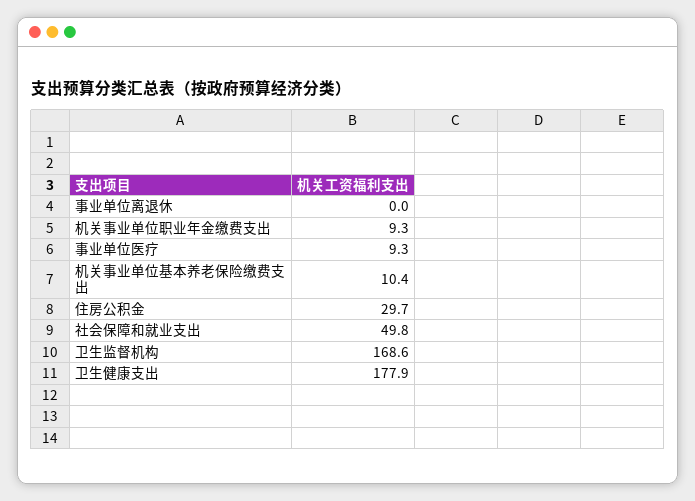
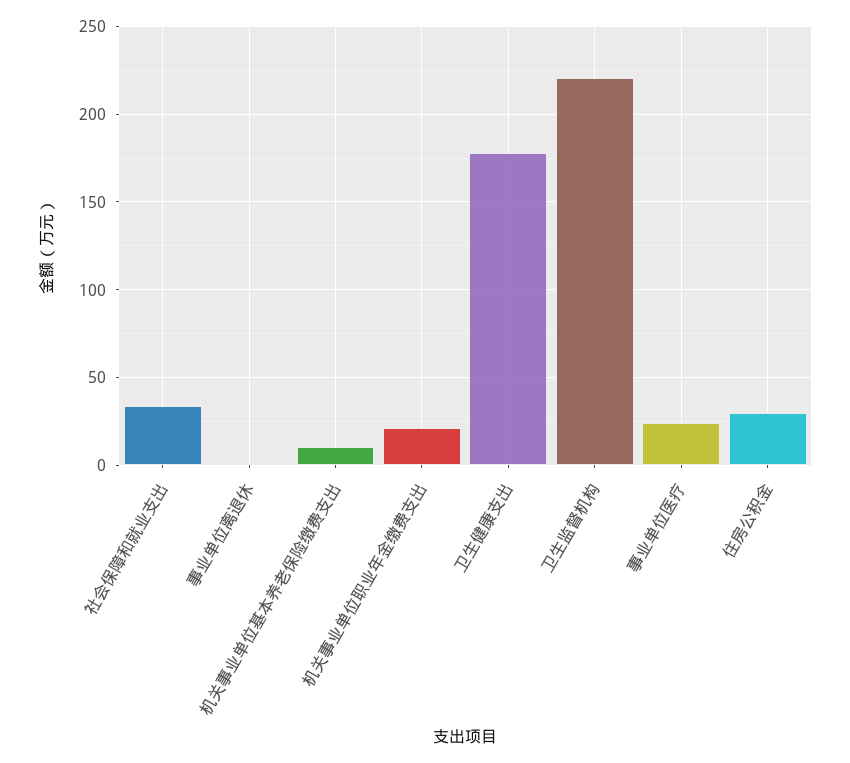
  {
    "事业单位离退休": 0,
-   "机关事业单位职业年金缴费支出": 9.3,
+   "机关事业单位职业年金缴费支出": 20,
-   "事业单位医疗": 9.3,
+   "事业单位医疗": 25,
    "机关事业单位基本养老保险缴费支出": 10.4,
    "住房公积金": 29.7,
-   "社会保障和就业支出": 49.8,
+   "社会保障和就业支出": 35,
-   "卫生监督机构": 168.6,
+   "卫生监督机构": 220,
    "卫生健康支出": 177.9
  }

